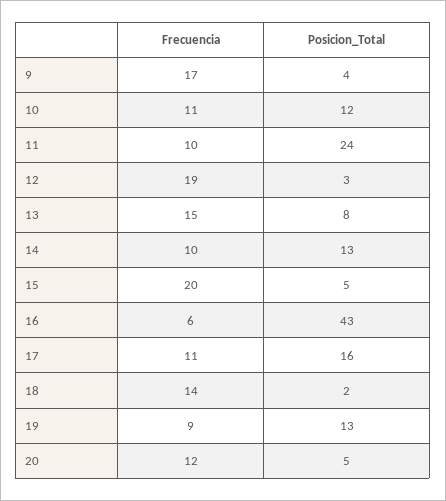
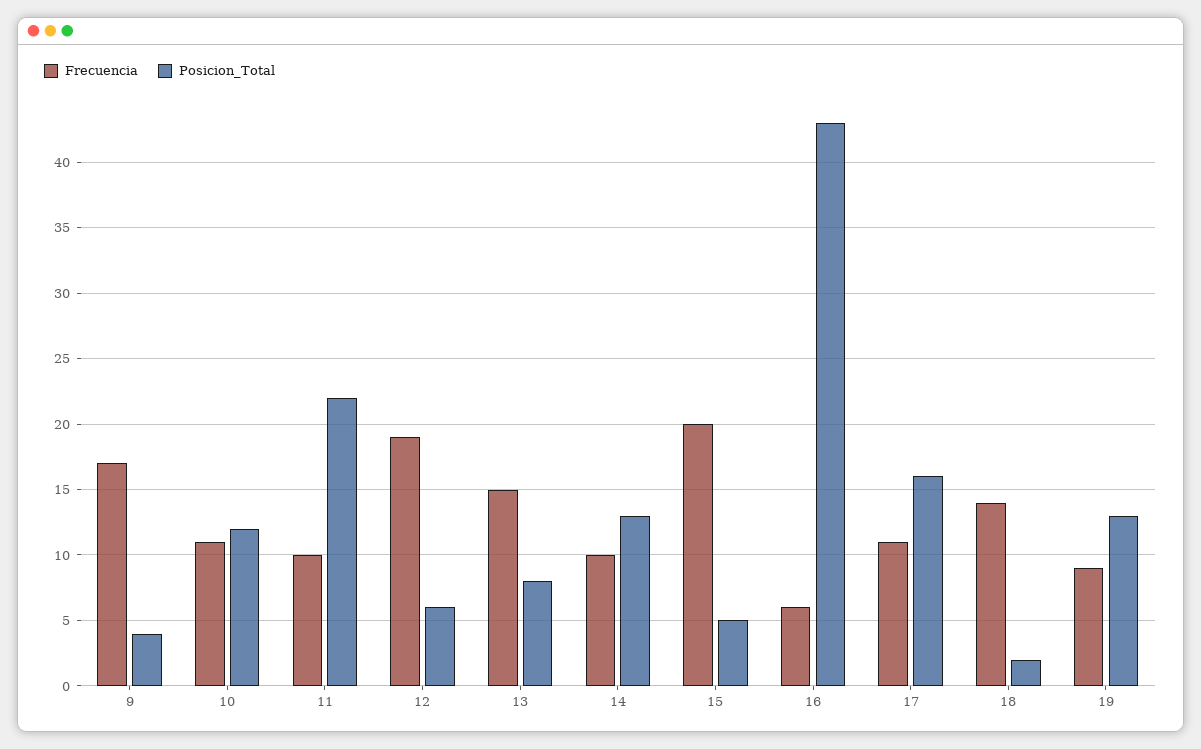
  {
    "Frecuencia": {
      "9": 17,
      "10": 11,
      "11": 10,
      "12": 19,
      "13": 15,
      "14": 10,
      "15": 20,
      "16": 6,
      "17": 11,
      "18": 14,
-     "19": 9,
+     "19": 9
-     "20": 12
    },
    "Posicion_Total": {
      "9": 4,
      "10": 12,
-     "11": 24,
+     "11": 22,
-     "12": 3,
+     "12": 6,
      "13": 8,
      "14": 13,
      "15": 5,
      "16": 43,
      "17": 16,
      "18": 2,
-     "19": 13,
+     "19": 13
-     "20": 5
    }
  }

